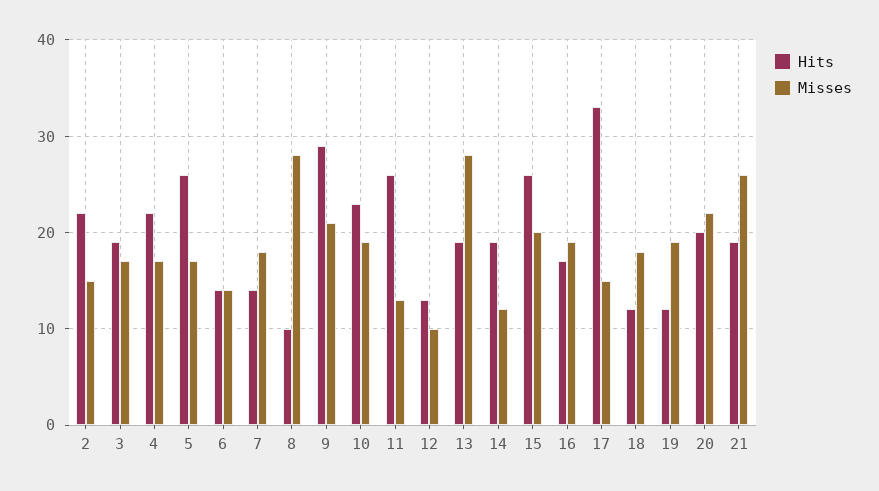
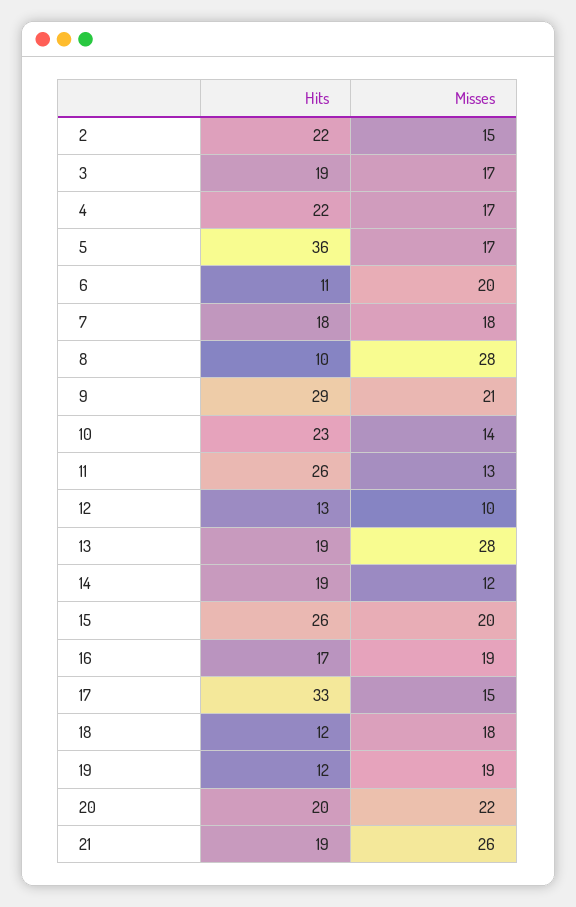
  {
    "Hits": {
      "2": 22,
      "3": 19,
      "4": 22,
-     "5": 26,
+     "5": 36,
-     "6": 14,
+     "6": 11,
-     "7": 14,
+     "7": 18,
      "8": 10,
      "9": 29,
      "10": 23,
      "11": 26,
      "12": 13,
      "13": 19,
      "14": 19,
      "15": 26,
      "16": 17,
      "17": 33,
      "18": 12,
      "19": 12,
      "20": 20,
      "21": 19
    },
    "Misses": {
      "2": 15,
      "3": 17,
      "4": 17,
      "5": 17,
-     "6": 14,
+     "6": 20,
      "7": 18,
      "8": 28,
      "9": 21,
-     "10": 19,
+     "10": 14,
      "11": 13,
      "12": 10,
      "13": 28,
      "14": 12,
      "15": 20,
      "16": 19,
      "17": 15,
      "18": 18,
      "19": 19,
      "20": 22,
      "21": 26
    }
  }

